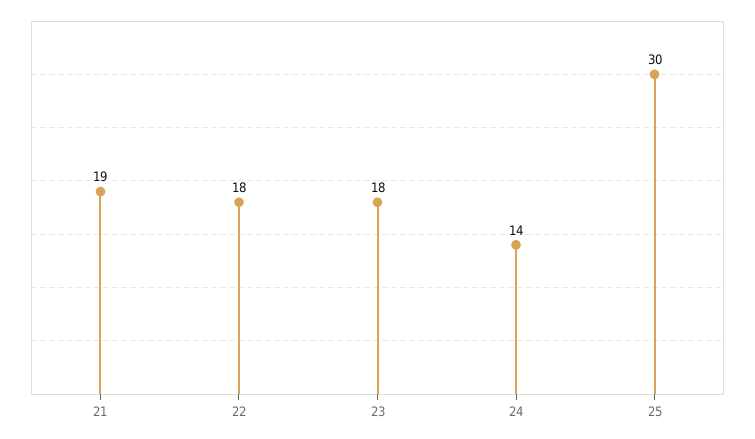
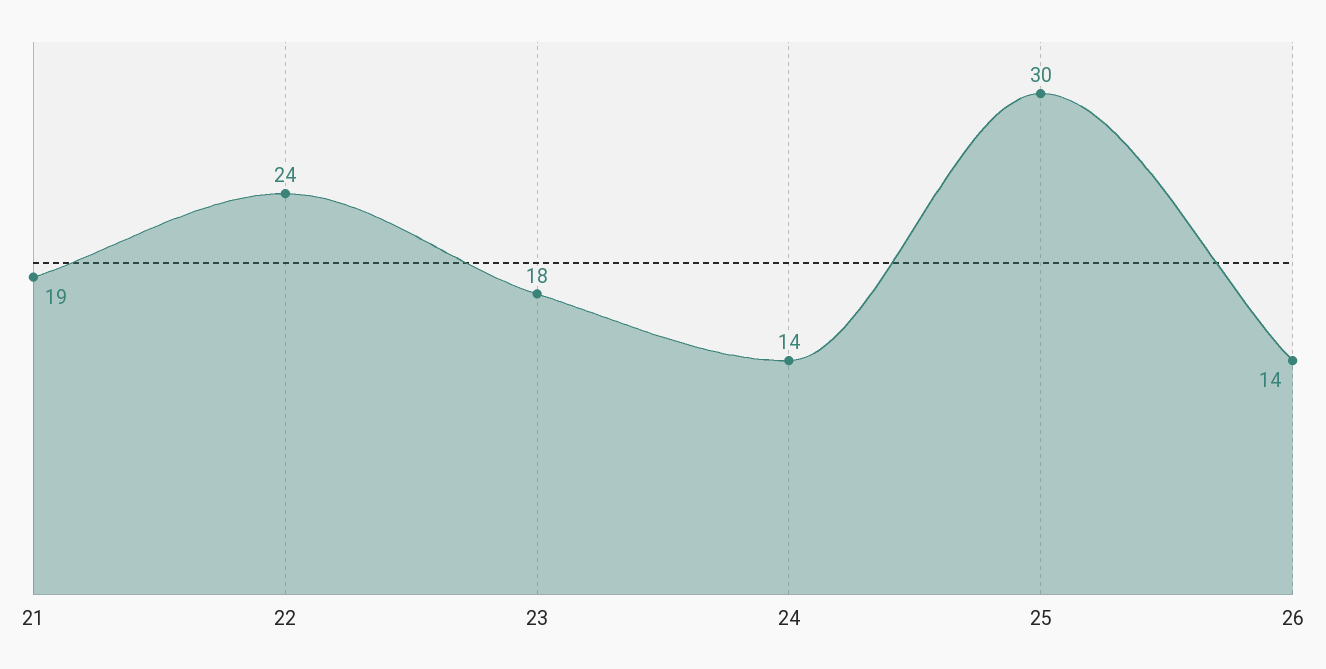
  {
    "21": 19,
-   "22": 18,
+   "22": 24,
    "23": 18,
    "24": 14,
-   "25": 30
+   "25": 30,
+   "26": 14
  }

